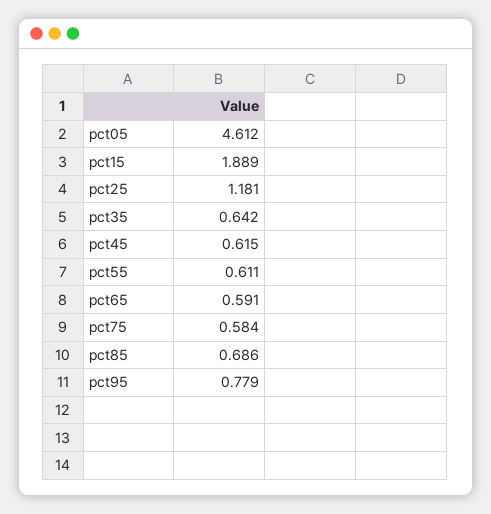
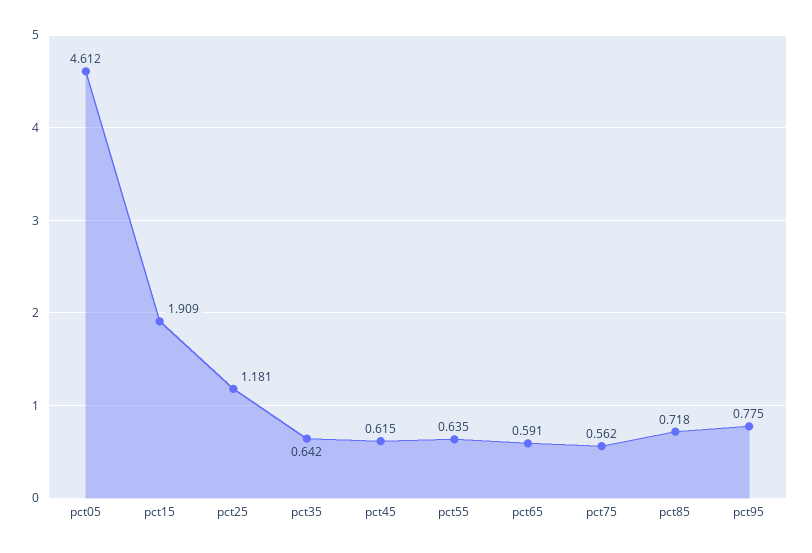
  {
    "pct05": 4.612,
-   "pct15": 1.889,
+   "pct15": 1.909,
    "pct25": 1.181,
    "pct35": 0.642,
    "pct45": 0.615,
-   "pct55": 0.611,
+   "pct55": 0.635,
    "pct65": 0.591,
-   "pct75": 0.584,
+   "pct75": 0.562,
-   "pct85": 0.686,
+   "pct85": 0.718,
-   "pct95": 0.779
+   "pct95": 0.775
  }

